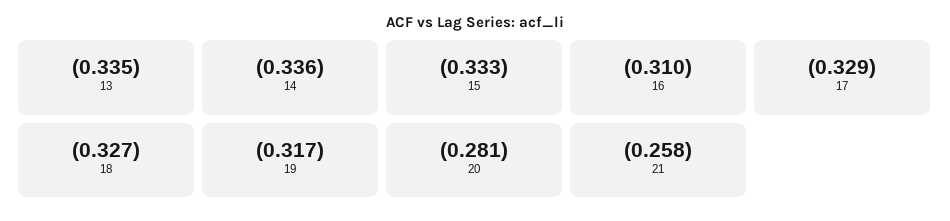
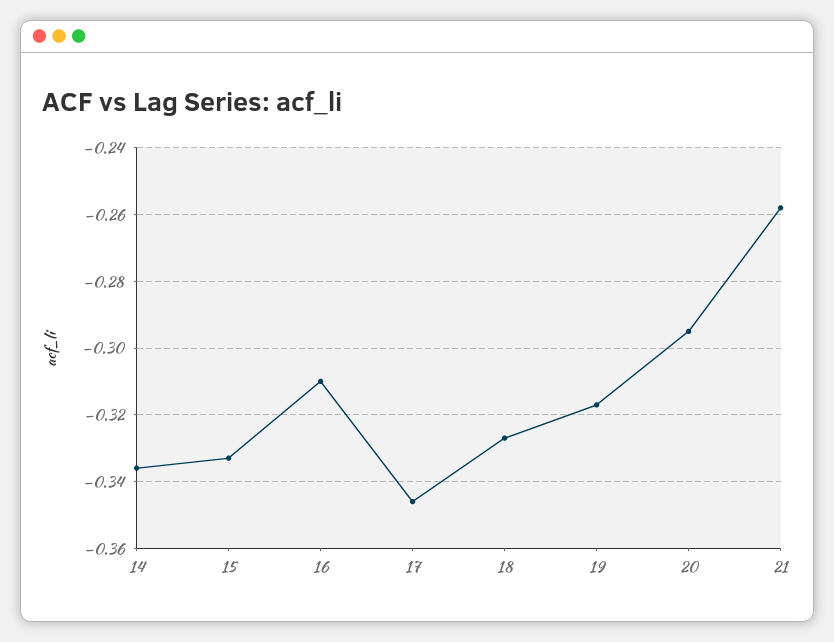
  {
-   "13": -0.335,
    "14": -0.336,
    "15": -0.333,
    "16": -0.31,
-   "17": -0.329,
+   "17": -0.345,
    "18": -0.327,
    "19": -0.317,
-   "20": -0.281,
+   "20": -0.295,
    "21": -0.258
  }

